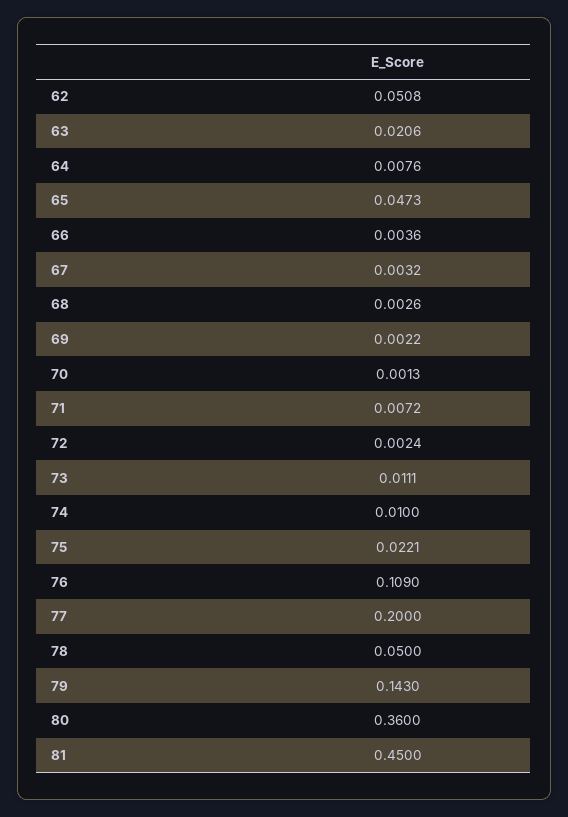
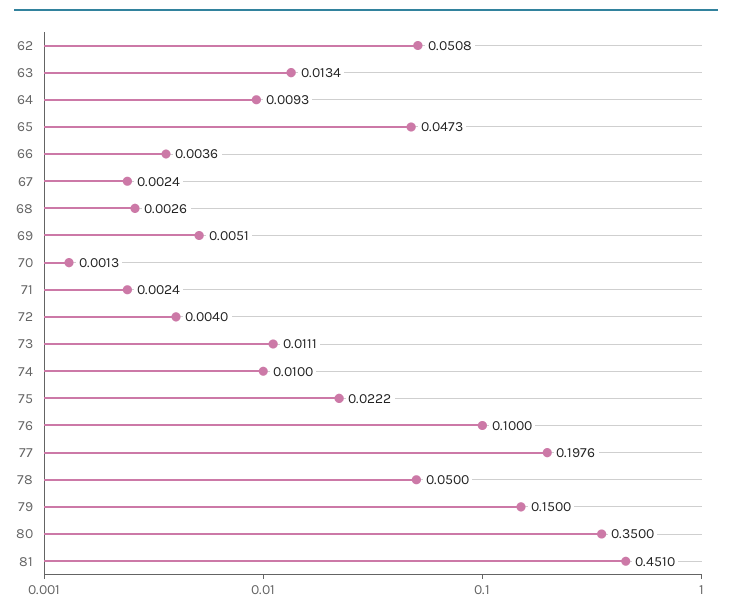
  {
    "62": 0.0508,
-   "63": 0.0206,
+   "63": 0.0134,
-   "64": 0.0076,
+   "64": 0.0093,
    "65": 0.0473,
    "66": 0.0036,
-   "67": 0.0032,
+   "67": 0.0024,
    "68": 0.0026,
-   "69": 0.0022,
+   "69": 0.0051,
    "70": 0.0013,
-   "71": 0.0072,
+   "71": 0.0024,
-   "72": 0.0024,
+   "72": 0.004,
    "73": 0.0111,
    "74": 0.01,
-   "75": 0.0221,
+   "75": 0.0222,
-   "76": 0.109,
+   "76": 0.1,
-   "77": 0.2,
+   "77": 0.1976,
    "78": 0.05,
-   "79": 0.143,
+   "79": 0.15,
-   "80": 0.36,
+   "80": 0.35,
-   "81": 0.45
+   "81": 0.451
  }

